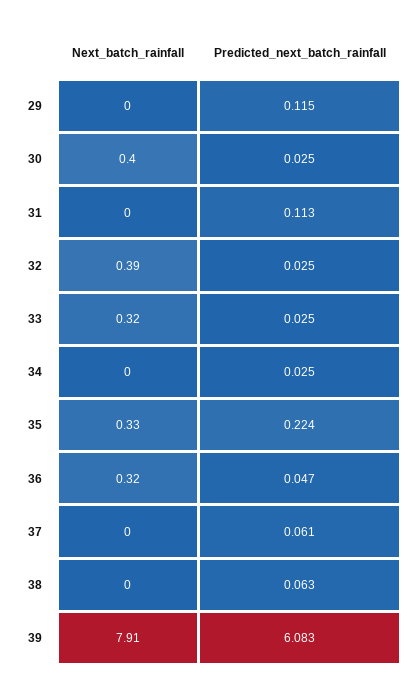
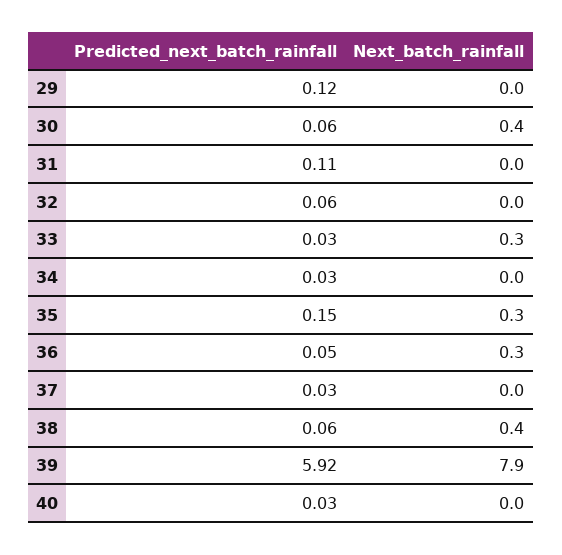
  {
    "Next_batch_rainfall": {
      "29": 0,
      "30": 0.4,
      "31": 0,
-     "32": 0.39,
+     "32": 0,
      "33": 0.32,
      "34": 0,
      "35": 0.33,
      "36": 0.32,
      "37": 0,
-     "38": 0,
+     "38": 0.4,
-     "39": 7.91
+     "39": 7.91,
+     "40": 0
    },
    "Predicted_next_batch_rainfall": {
      "29": 0.115,
-     "30": 0.025,
+     "30": 0.06,
      "31": 0.113,
-     "32": 0.025,
+     "32": 0.06,
      "33": 0.025,
      "34": 0.025,
-     "35": 0.224,
+     "35": 0.15,
      "36": 0.047,
-     "37": 0.061,
+     "37": 0.03,
      "38": 0.063,
-     "39": 6.083
+     "39": 5.92,
+     "40": 0.03
    }
  }

